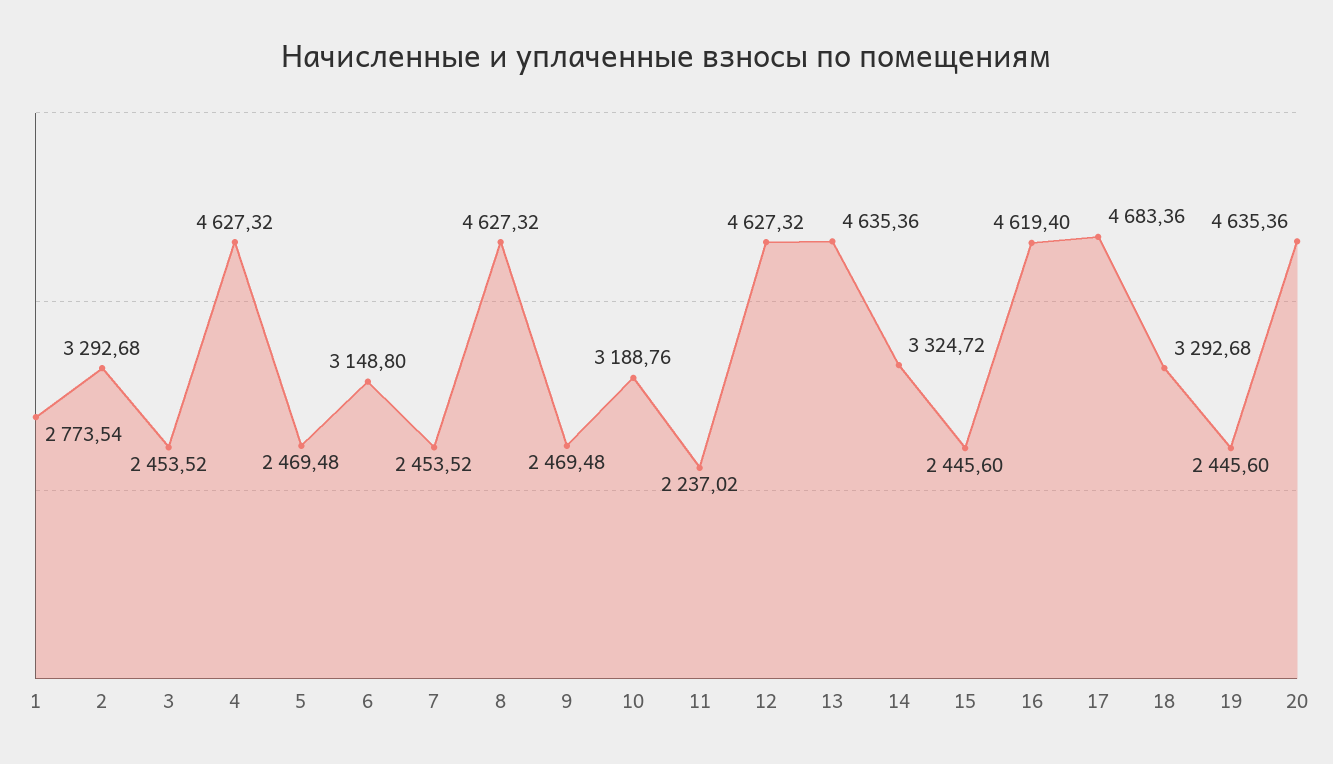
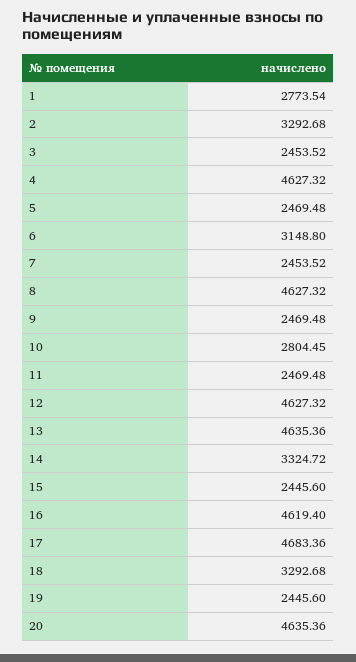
  {
    "1": 2773.54,
    "2": 3292.68,
    "3": 2453.52,
    "4": 4627.32,
    "5": 2469.48,
    "6": 3148.8,
    "7": 2453.52,
    "8": 4627.32,
    "9": 2469.48,
-   "10": 3188.76,
+   "10": 2804.45,
-   "11": 2237.02,
+   "11": 2469.48,
    "12": 4627.32,
    "13": 4635.36,
    "14": 3324.72,
    "15": 2445.6,
    "16": 4619.4,
    "17": 4683.36,
    "18": 3292.68,
    "19": 2445.6,
    "20": 4635.36
  }

